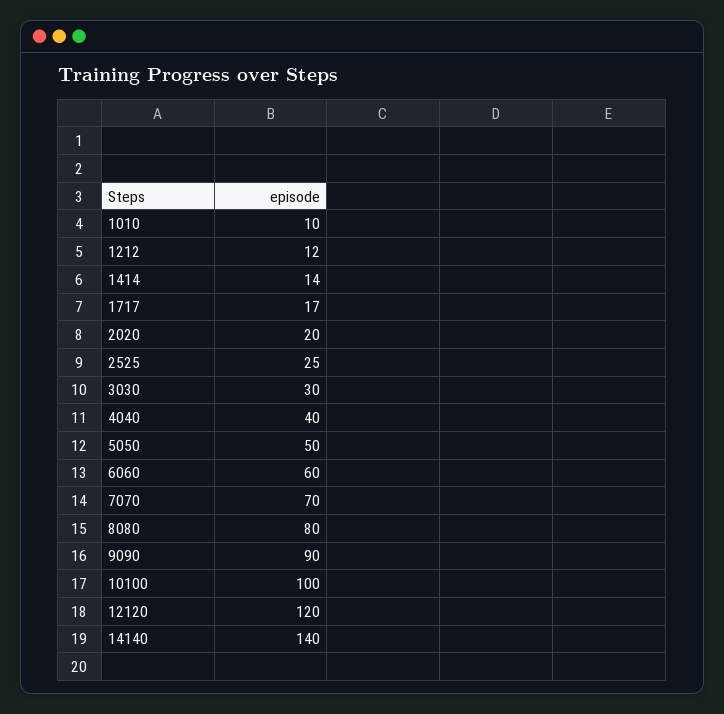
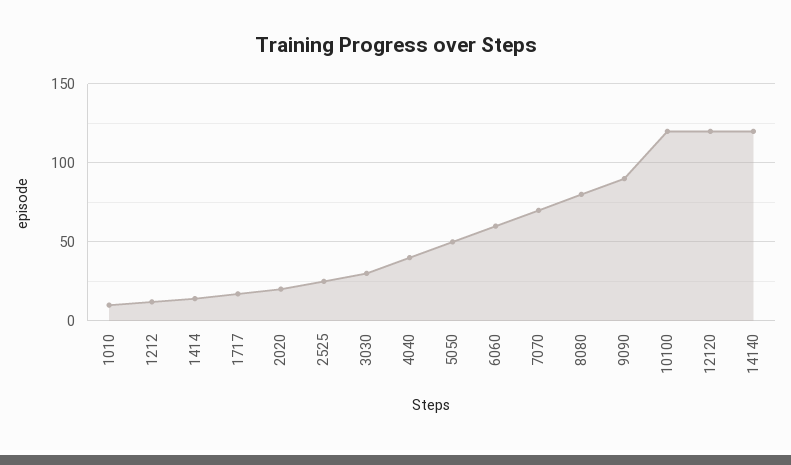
  {
    "1010": 10,
    "1212": 12,
    "1414": 14,
    "1717": 17,
    "2020": 20,
    "2525": 25,
    "3030": 30,
    "4040": 40,
    "5050": 50,
    "6060": 60,
    "7070": 70,
    "8080": 80,
    "9090": 90,
-   "10100": 100,
+   "10100": 120,
    "12120": 120,
-   "14140": 140
+   "14140": 120
  }

